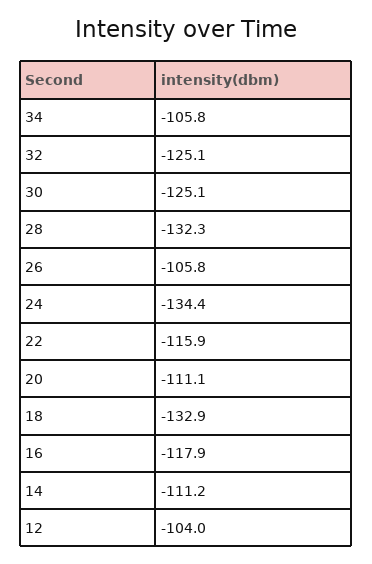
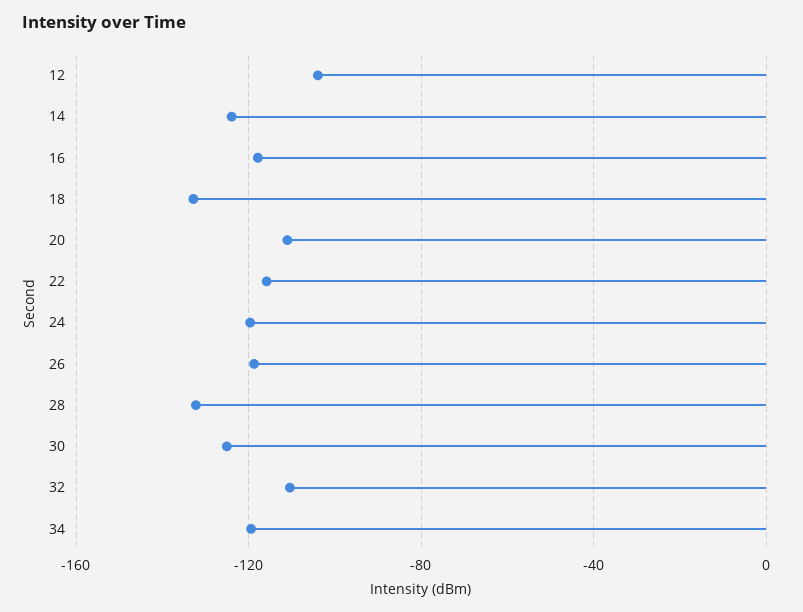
  {
-   "34": -105.8,
+   "34": -120,
-   "32": -125.1,
+   "32": -110,
    "30": -125.1,
    "28": -132.3,
-   "26": -105.8,
+   "26": -120,
-   "24": -134.4,
+   "24": -120,
    "22": -115.9,
    "20": -111.1,
    "18": -132.9,
    "16": -117.9,
-   "14": -111.2,
+   "14": -125,
    "12": -104
  }

